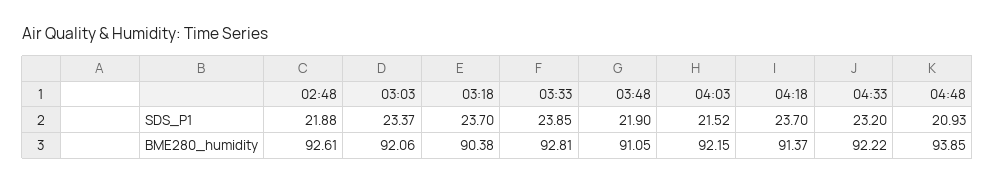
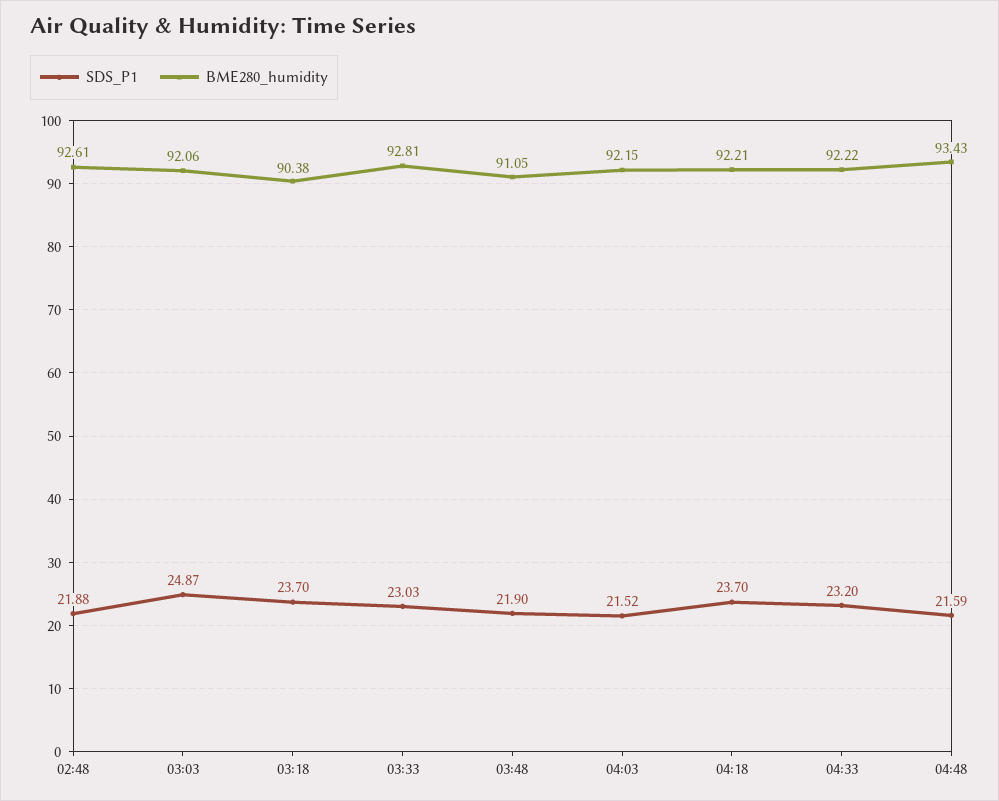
  {
    "SDS_P1": {
      "02:48": 21.88,
-     "03:03": 23.37,
+     "03:03": 24.87,
      "03:18": 23.7,
-     "03:33": 23.85,
+     "03:33": 23.03,
      "03:48": 21.9,
      "04:03": 21.52,
      "04:18": 23.7,
      "04:33": 23.2,
-     "04:48": 20.93
+     "04:48": 21.59
    },
    "BME280_humidity": {
      "02:48": 92.61,
      "03:03": 92.06,
      "03:18": 90.38,
      "03:33": 92.81,
      "03:48": 91.05,
      "04:03": 92.15,
-     "04:18": 91.37,
+     "04:18": 92.21,
      "04:33": 92.22,
-     "04:48": 93.85
+     "04:48": 93.43
    }
  }

